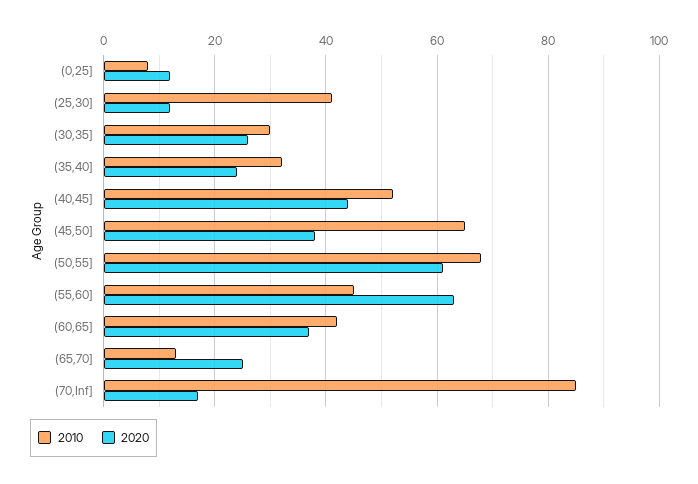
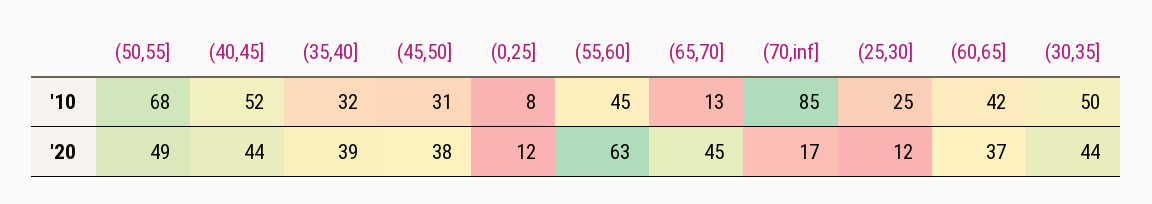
  {
    "2010": {
      "(0,25]": 8,
-     "(25,30]": 40,
+     "(25,30]": 25,
-     "(30,35]": 30,
+     "(30,35]": 50,
      "(35,40]": 32,
      "(40,45]": 52,
-     "(45,50]": 65,
+     "(45,50]": 31,
      "(50,55]": 68,
      "(55,60]": 45,
      "(60,65]": 42,
      "(65,70]": 13,
      "(70,Inf]": 85
    },
    "2020": {
      "(0,25]": 12,
      "(25,30]": 12,
-     "(30,35]": 25,
+     "(30,35]": 44,
-     "(35,40]": 25,
+     "(35,40]": 39,
      "(40,45]": 44,
      "(45,50]": 38,
-     "(50,55]": 60,
+     "(50,55]": 49,
      "(55,60]": 63,
      "(60,65]": 37,
-     "(65,70]": 25,
+     "(65,70]": 45,
      "(70,Inf]": 17
    }
  }

